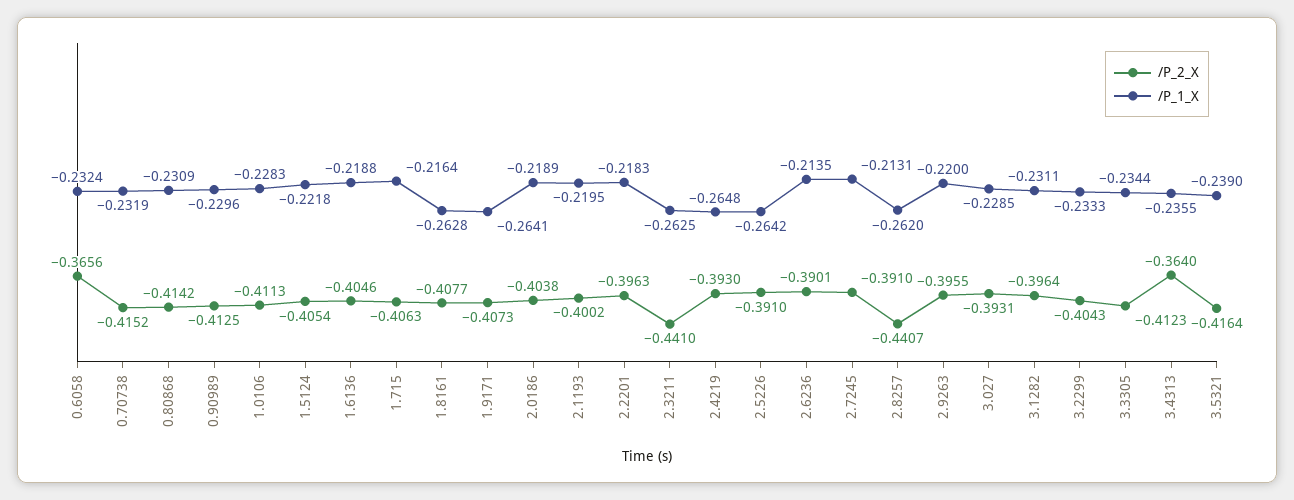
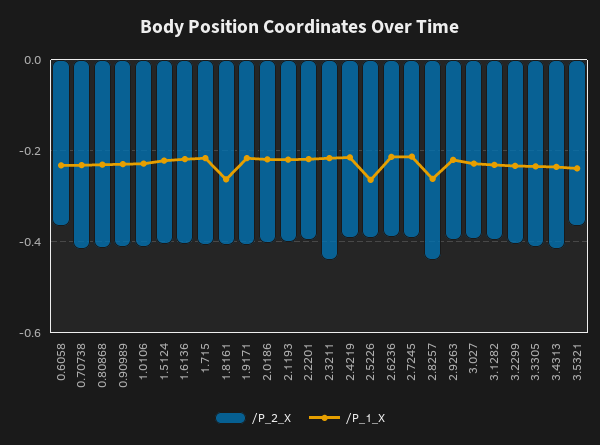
  {
    "/P_2_X": {
      "0.6058": -0.3656,
      "0.70738": -0.4152,
      "0.80868": -0.4142,
      "0.90989": -0.4125,
      "1.0106": -0.4113,
      "1.5124": -0.4054,
      "1.6136": -0.4046,
      "1.715": -0.4063,
      "1.8161": -0.4077,
      "1.9171": -0.4073,
      "2.0186": -0.4038,
      "2.1193": -0.4002,
      "2.2201": -0.3963,
      "2.3211": -0.441,
      "2.4219": -0.393,
      "2.5226": -0.391,
      "2.6236": -0.3901,
      "2.7245": -0.391,
      "2.8257": -0.4407,
      "2.9263": -0.3955,
      "3.027": -0.3931,
      "3.1282": -0.3964,
      "3.2299": -0.4043,
      "3.3305": -0.4123,
-     "3.4313": -0.364,
+     "3.4313": -0.42,
-     "3.5321": -0.4164
+     "3.5321": -0.36
    },
    "/P_1_X": {
      "0.6058": -0.2324,
      "0.70738": -0.2319,
      "0.80868": -0.2309,
      "0.90989": -0.2296,
      "1.0106": -0.2283,
      "1.5124": -0.2218,
      "1.6136": -0.2188,
      "1.715": -0.2164,
      "1.8161": -0.2628,
-     "1.9171": -0.2641,
+     "1.9171": -0.22,
      "2.0186": -0.2189,
      "2.1193": -0.2195,
      "2.2201": -0.2183,
-     "2.3211": -0.2625,
+     "2.3211": -0.22,
-     "2.4219": -0.2648,
+     "2.4219": -0.22,
      "2.5226": -0.2642,
      "2.6236": -0.2135,
      "2.7245": -0.2131,
      "2.8257": -0.262,
      "2.9263": -0.22,
      "3.027": -0.2285,
      "3.1282": -0.2311,
      "3.2299": -0.2333,
      "3.3305": -0.2344,
      "3.4313": -0.2355,
      "3.5321": -0.239
    }
  }

